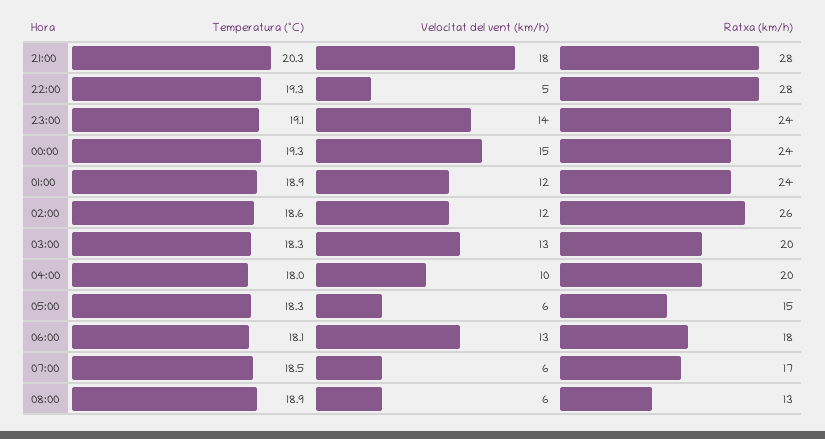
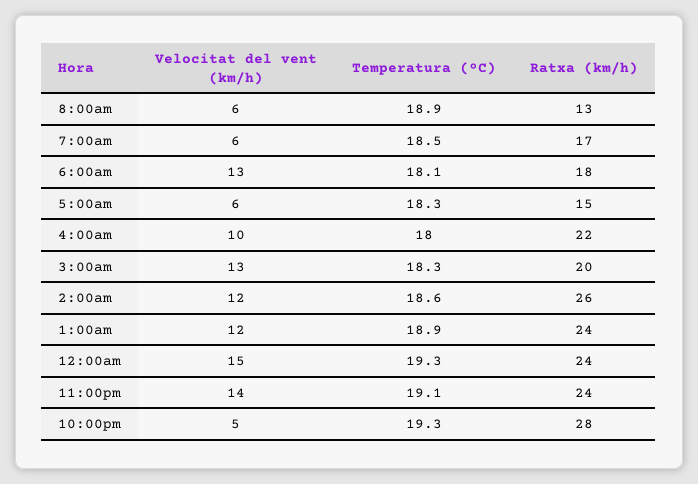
  {
    "Temperatura (ºC)": {
-     "21:00": 20.3,
      "22:00": 19.3,
      "23:00": 19.1,
      "00:00": 19.3,
      "01:00": 18.9,
      "02:00": 18.6,
      "03:00": 18.3,
      "04:00": 18,
      "05:00": 18.3,
      "06:00": 18.1,
      "07:00": 18.5,
      "08:00": 18.9
    },
    "Velocitat del vent (km/h)": {
-     "21:00": 18,
      "22:00": 5,
      "23:00": 14,
      "00:00": 15,
      "01:00": 12,
      "02:00": 12,
      "03:00": 13,
      "04:00": 10,
      "05:00": 6,
      "06:00": 13,
      "07:00": 6,
      "08:00": 6
    },
    "Ratxa (km/h)": {
-     "21:00": 28,
      "22:00": 28,
      "23:00": 24,
      "00:00": 24,
      "01:00": 24,
      "02:00": 26,
      "03:00": 20,
-     "04:00": 20,
+     "04:00": 22,
      "05:00": 15,
      "06:00": 18,
      "07:00": 17,
      "08:00": 13
    }
  }

